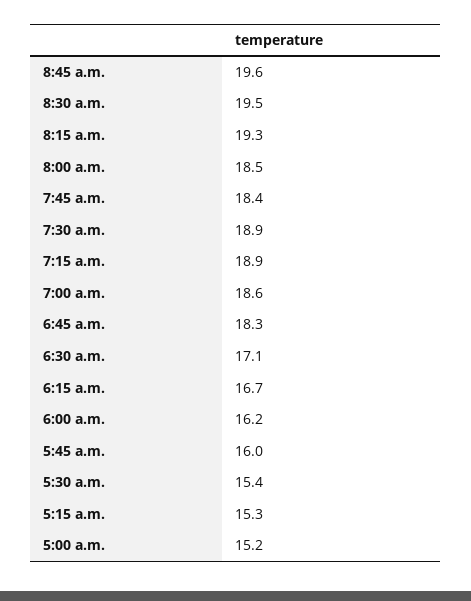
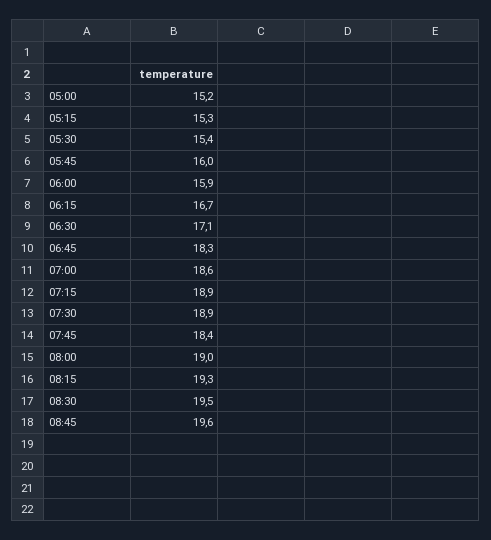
  {
    "8:45 a.m.": 19.6,
    "8:30 a.m.": 19.5,
    "8:15 a.m.": 19.3,
-   "8:00 a.m.": 18.5,
+   "8:00 a.m.": 19,
    "7:45 a.m.": 18.4,
    "7:30 a.m.": 18.9,
    "7:15 a.m.": 18.9,
    "7:00 a.m.": 18.6,
    "6:45 a.m.": 18.3,
    "6:30 a.m.": 17.1,
    "6:15 a.m.": 16.7,
-   "6:00 a.m.": 16.2,
+   "6:00 a.m.": 15.9,
    "5:45 a.m.": 16,
    "5:30 a.m.": 15.4,
    "5:15 a.m.": 15.3,
    "5:00 a.m.": 15.2
  }

